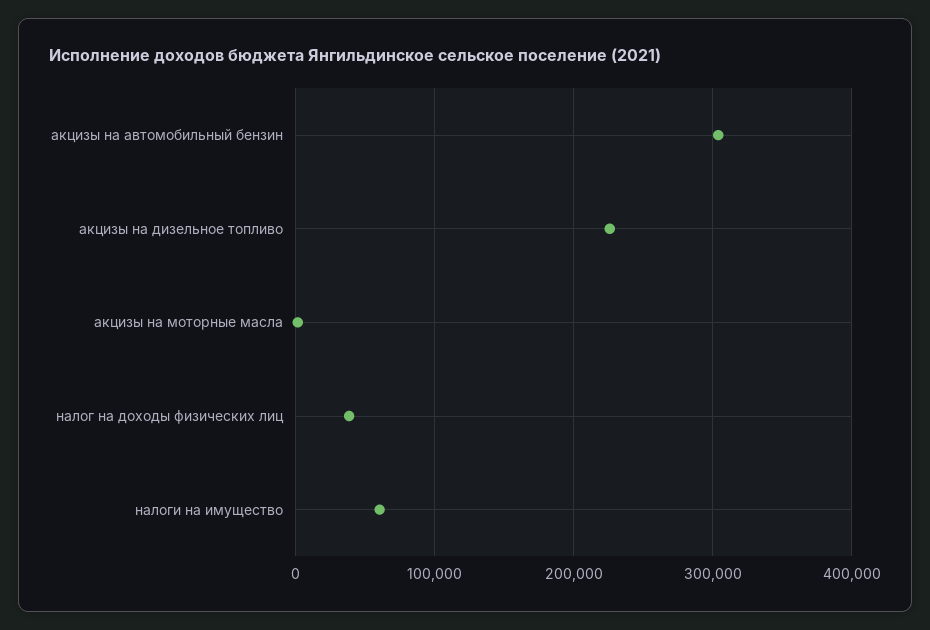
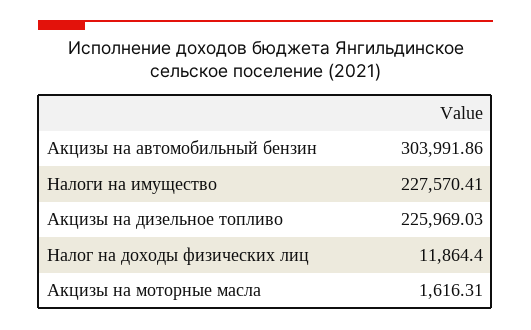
  {
    "акцизы на автомобильный бензин": 303991.86,
    "акцизы на дизельное топливо": 225969.03,
    "акцизы на моторные масла": 1616.31,
-   "налог на доходы физических лиц": 40000,
+   "налог на доходы физических лиц": 11864.4,
-   "налоги на имущество": 60000
+   "налоги на имущество": 227570.41
  }

